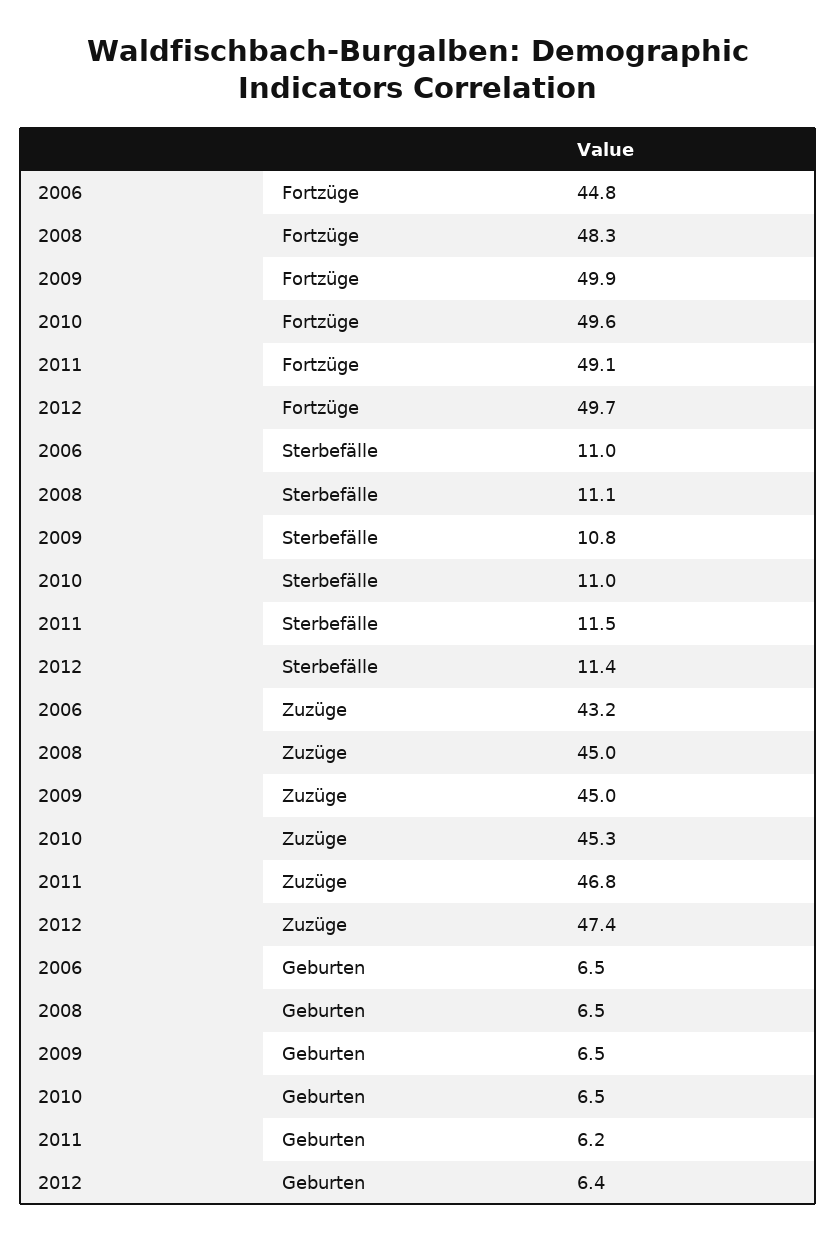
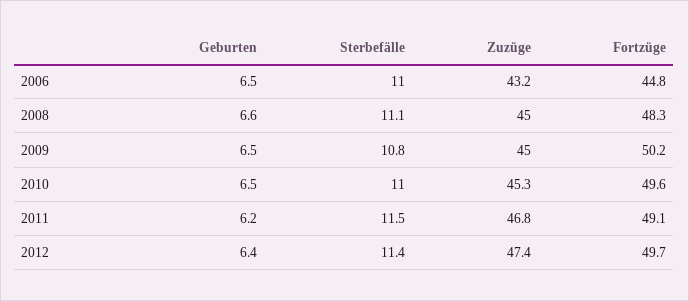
  {
    "2006": {
      "Fortzüge": 44.8,
      "Sterbefälle": 11,
      "Zuzüge": 43.2,
      "Geburten": 6.5
    },
    "2008": {
      "Fortzüge": 48.3,
      "Sterbefälle": 11.1,
      "Zuzüge": 45,
-     "Geburten": 6.5
+     "Geburten": 6.6
    },
    "2009": {
-     "Fortzüge": 49.9,
+     "Fortzüge": 50.2,
      "Sterbefälle": 10.8,
      "Zuzüge": 45,
      "Geburten": 6.5
    },
    "2010": {
      "Fortzüge": 49.6,
      "Sterbefälle": 11,
      "Zuzüge": 45.3,
      "Geburten": 6.5
    },
    "2011": {
      "Fortzüge": 49.1,
      "Sterbefälle": 11.5,
      "Zuzüge": 46.8,
      "Geburten": 6.2
    },
    "2012": {
      "Fortzüge": 49.7,
      "Sterbefälle": 11.4,
      "Zuzüge": 47.4,
      "Geburten": 6.4
    }
  }

